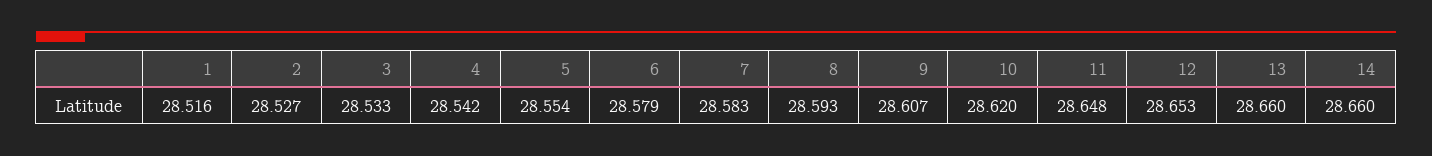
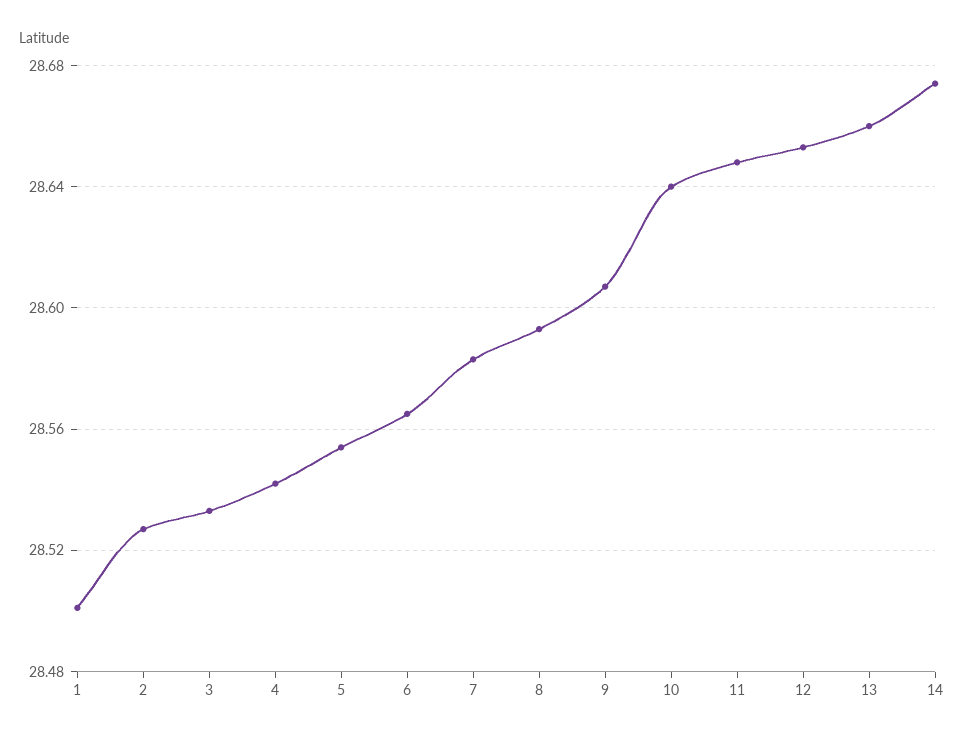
  {
-   "1": 28.516,
+   "1": 28.5,
    "2": 28.527,
    "3": 28.533,
    "4": 28.542,
    "5": 28.554,
-   "6": 28.579,
+   "6": 28.565,
    "7": 28.583,
    "8": 28.593,
    "9": 28.607,
-   "10": 28.62,
+   "10": 28.64,
    "11": 28.648,
    "12": 28.653,
    "13": 28.66,
-   "14": 28.66
+   "14": 28.675
  }

